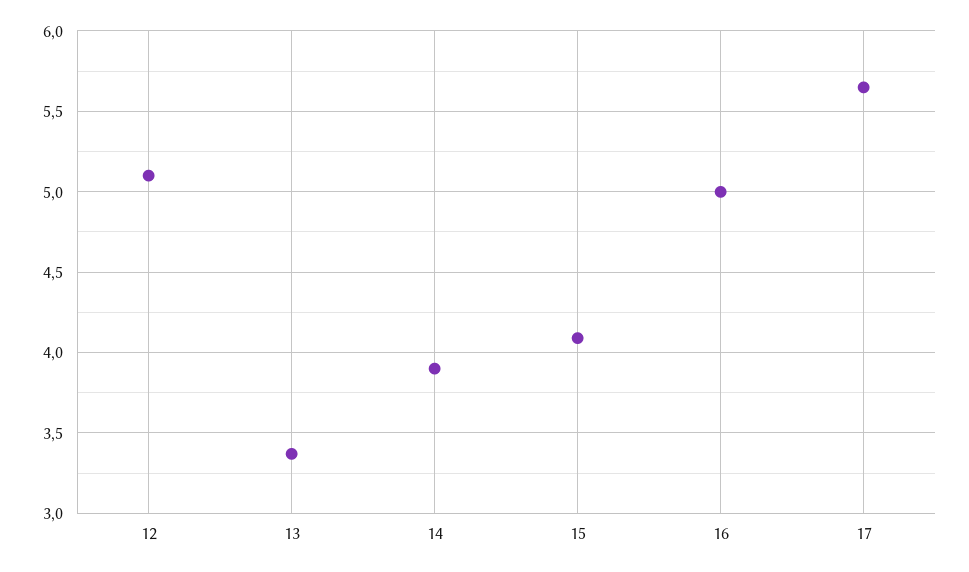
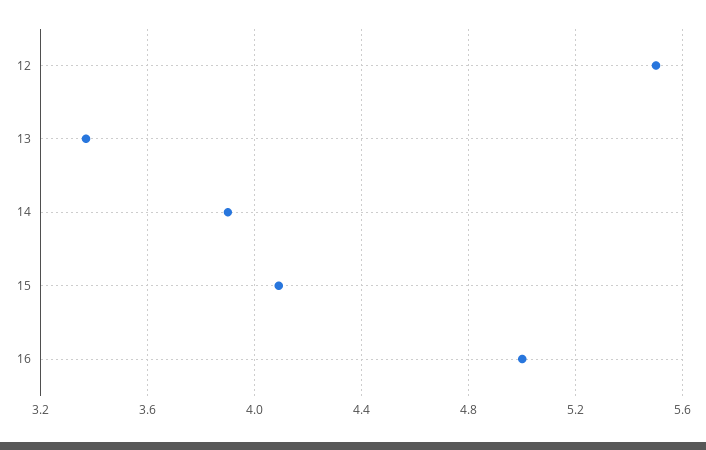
  {
-   "12": 5.1,
+   "12": 5.5,
    "13": 3.35,
    "14": 3.9,
    "15": 4.1,
-   "16": 5,
+   "16": 5
-   "17": 5.65
  }

